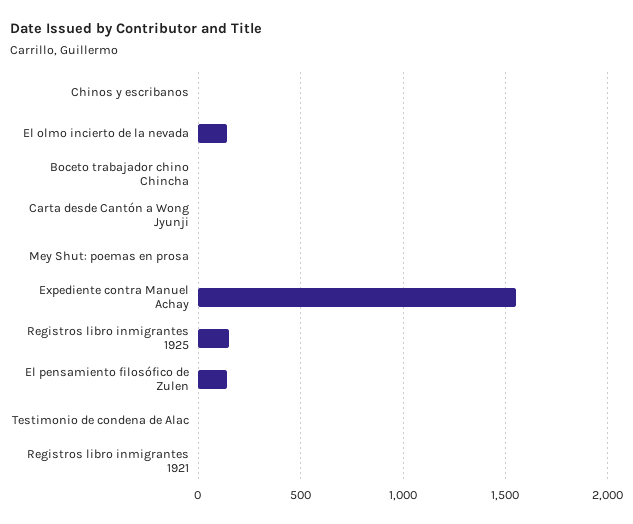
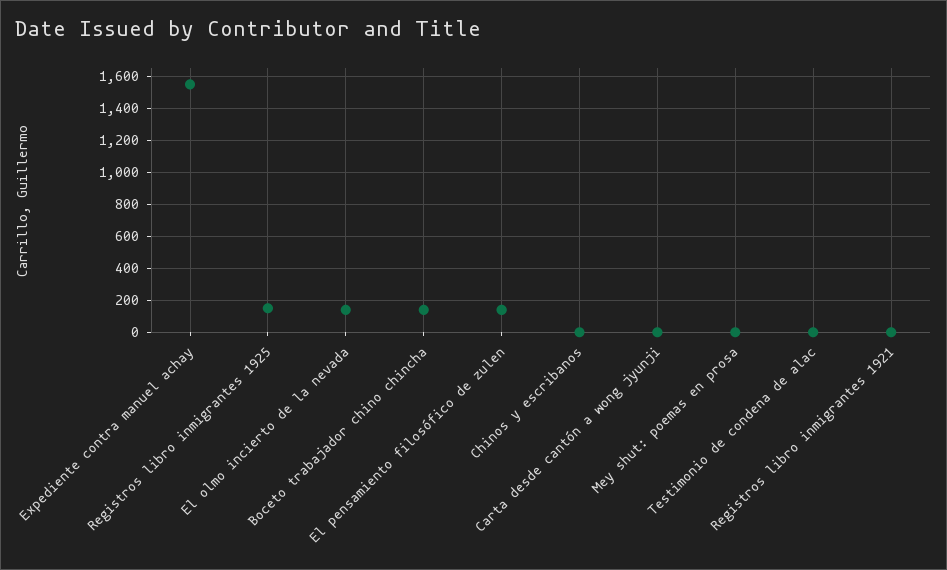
  {
    "Chinos y escribanos": 0,
    "El olmo incierto de la nevada": 150,
-   "Boceto trabajador chino Chincha": 0,
+   "Boceto trabajador chino Chincha": 150,
    "Carta desde Cantón a Wong Jyunji": 0,
    "Mey Shut: poemas en prosa": 0,
    "Expediente contra Manuel Achay": 1550,
    "Registros libro inmigrantes 1925": 150,
    "El pensamiento filosófico de Zulen": 150,
    "Testimonio de condena de Alac": 0,
    "Registros libro inmigrantes 1921": 0
  }

